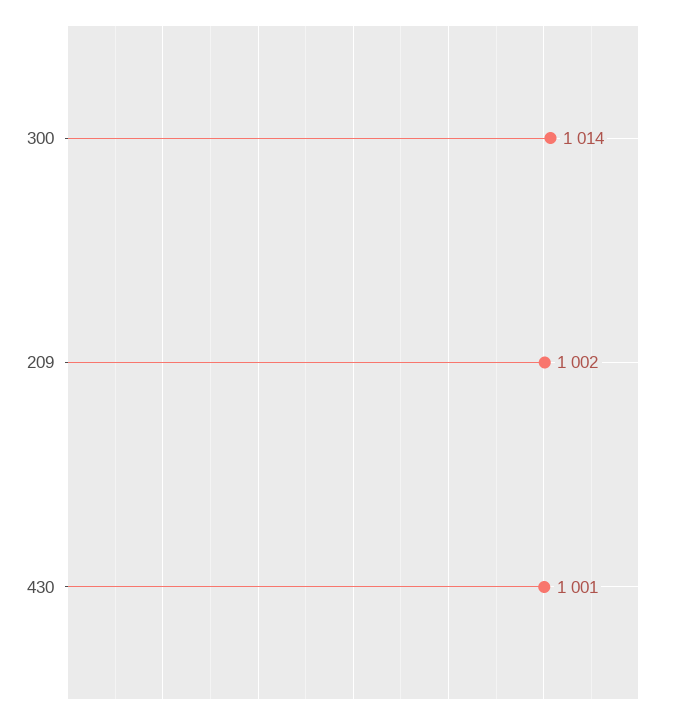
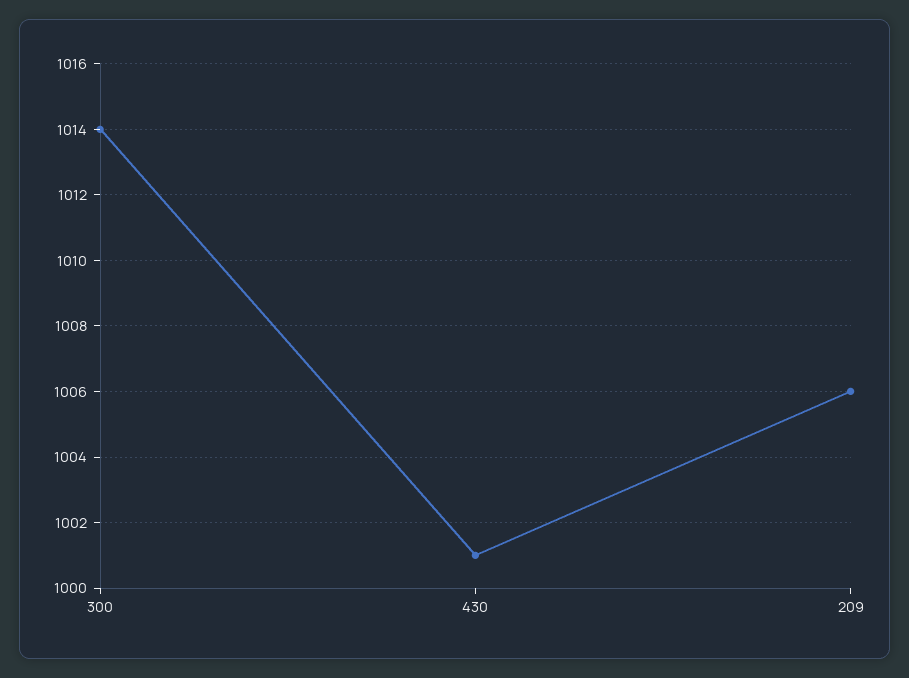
  {
    "300": 1014,
-   "209": 1002,
+   "209": 1006,
    "430": 1001
  }

